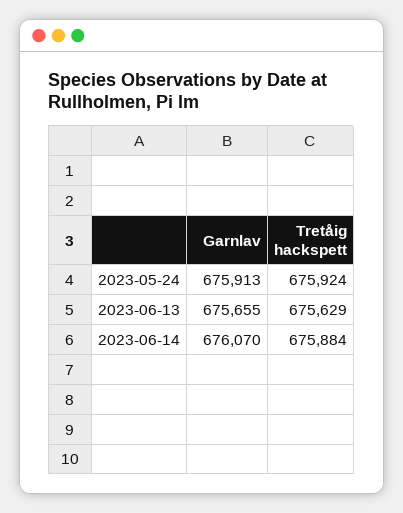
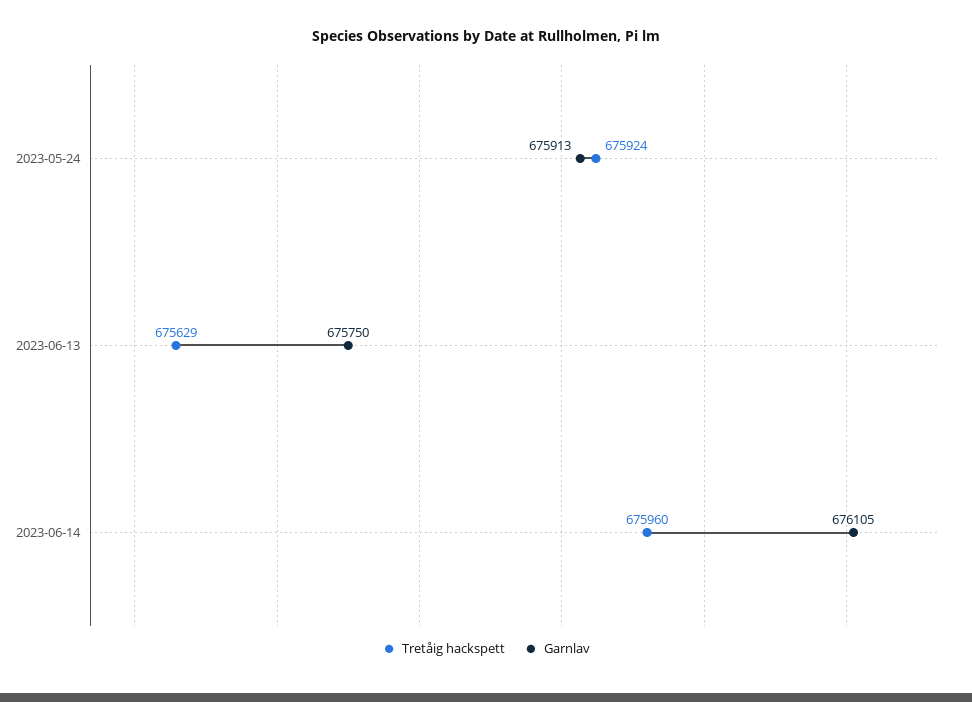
  {
    "Garnlav": {
      "2023-05-24": 675913,
-     "2023-06-13": 675655,
+     "2023-06-13": 675750,
-     "2023-06-14": 676070
+     "2023-06-14": 676105
    },
    "Tretåig hackspett": {
      "2023-05-24": 675924,
      "2023-06-13": 675629,
-     "2023-06-14": 675884
+     "2023-06-14": 675960
    }
  }

